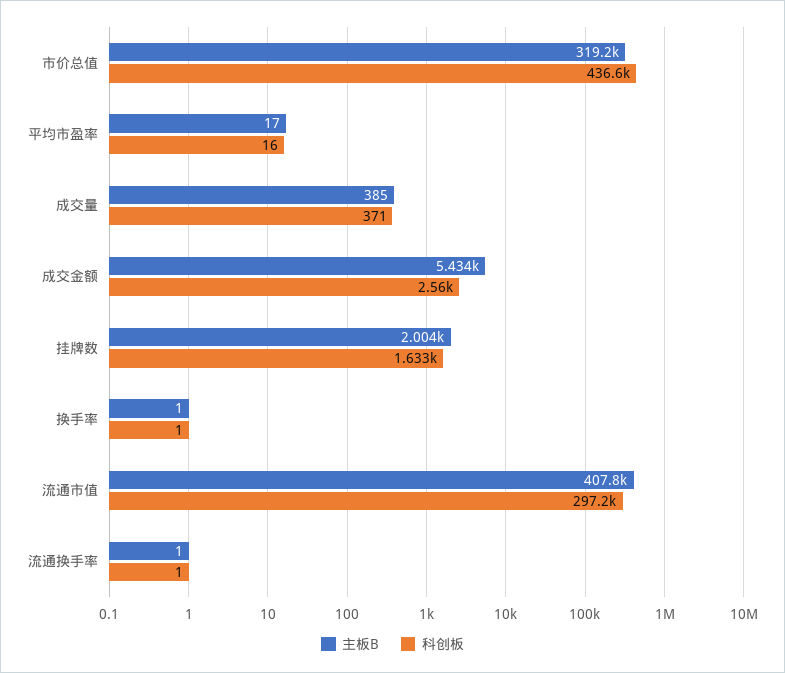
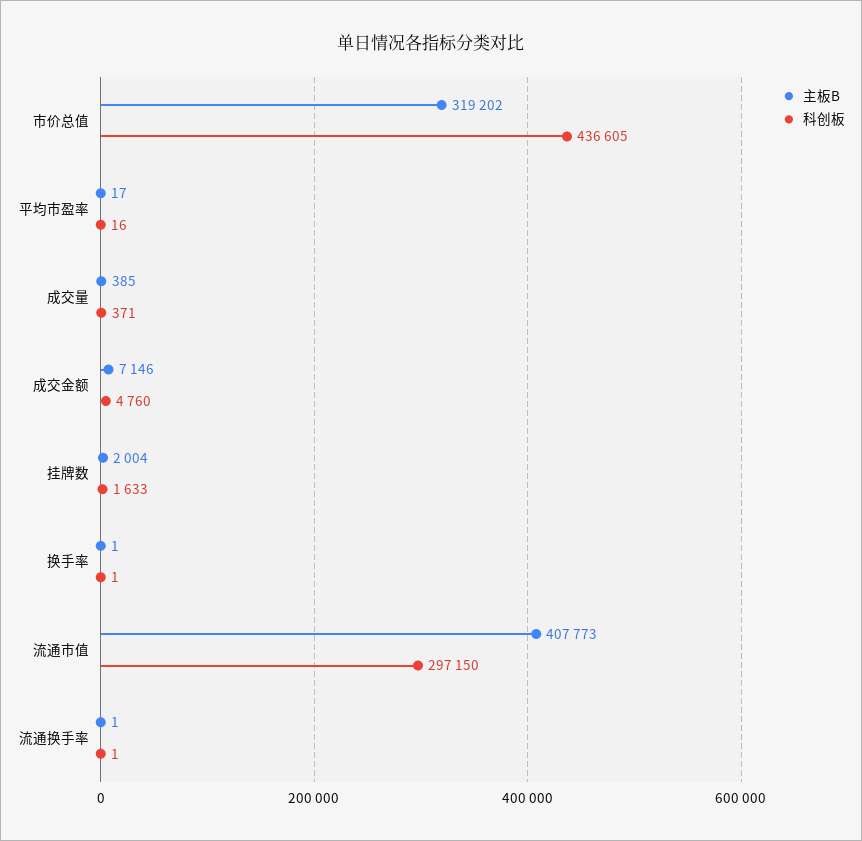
  {
    "主板B": {
      "市价总值": 319202,
      "平均市盈率": 17,
      "成交量": 385,
-     "成交金额": 5434,
+     "成交金额": 7146,
      "挂牌数": 2004,
      "换手率": 1,
      "流通市值": 407773,
      "流通换手率": 1
    },
    "科创板": {
      "市价总值": 436605,
      "平均市盈率": 16,
      "成交量": 371,
-     "成交金额": 2560,
+     "成交金额": 4760,
      "挂牌数": 1633,
      "换手率": 1,
      "流通市值": 297150,
      "流通换手率": 1
    }
  }

